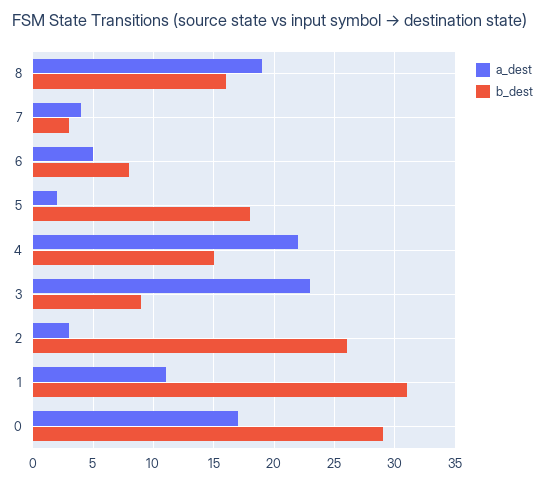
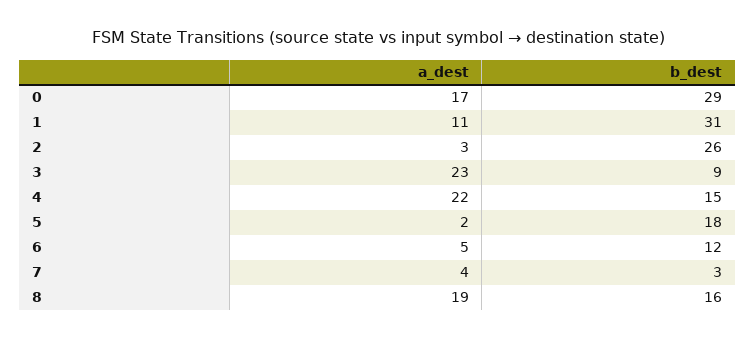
  {
    "a_dest": {
      "8": 19,
      "7": 4,
      "6": 5,
      "5": 2,
      "4": 22,
      "3": 23,
      "2": 3,
      "1": 11,
      "0": 17
    },
    "b_dest": {
      "8": 16,
      "7": 3,
-     "6": 8,
+     "6": 12,
      "5": 18,
      "4": 15,
      "3": 9,
      "2": 26,
      "1": 31,
      "0": 29
    }
  }

